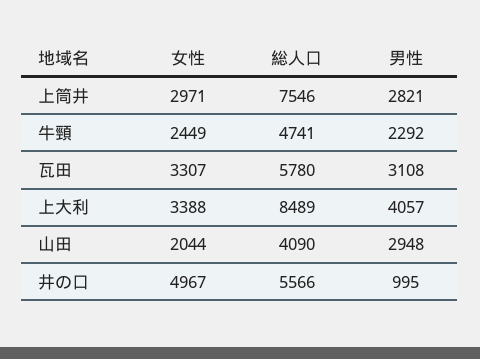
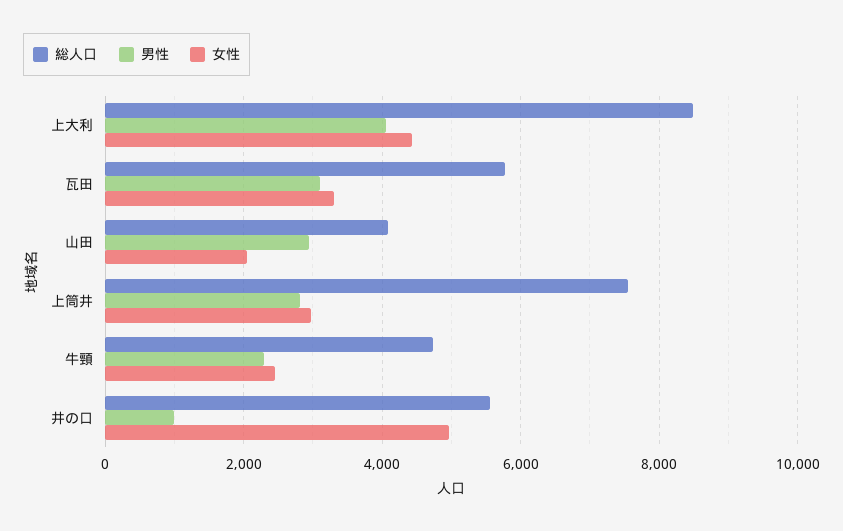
  {
    "女性": {
      "上筒井": 2971,
      "牛頸": 2449,
      "瓦田": 3307,
-     "上大利": 3388,
+     "上大利": 4400,
      "山田": 2044,
      "井の口": 4967
    },
    "総人口": {
      "上筒井": 7546,
      "牛頸": 4741,
      "瓦田": 5780,
      "上大利": 8489,
      "山田": 4090,
      "井の口": 5566
    },
    "男性": {
      "上筒井": 2821,
      "牛頸": 2292,
      "瓦田": 3108,
      "上大利": 4057,
      "山田": 2948,
      "井の口": 995
    }
  }

